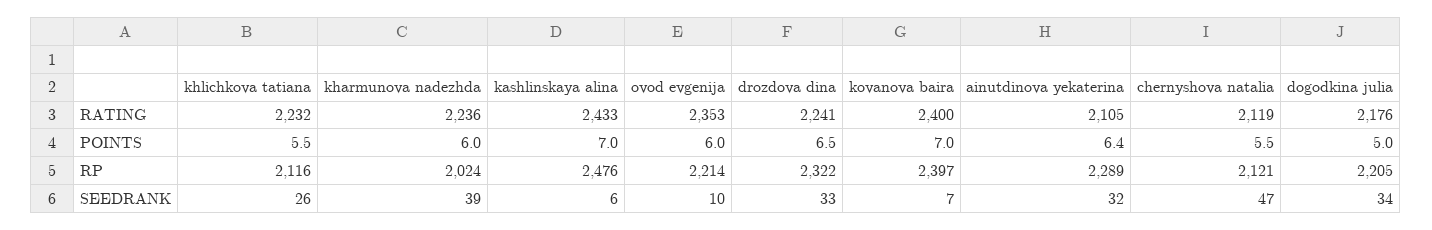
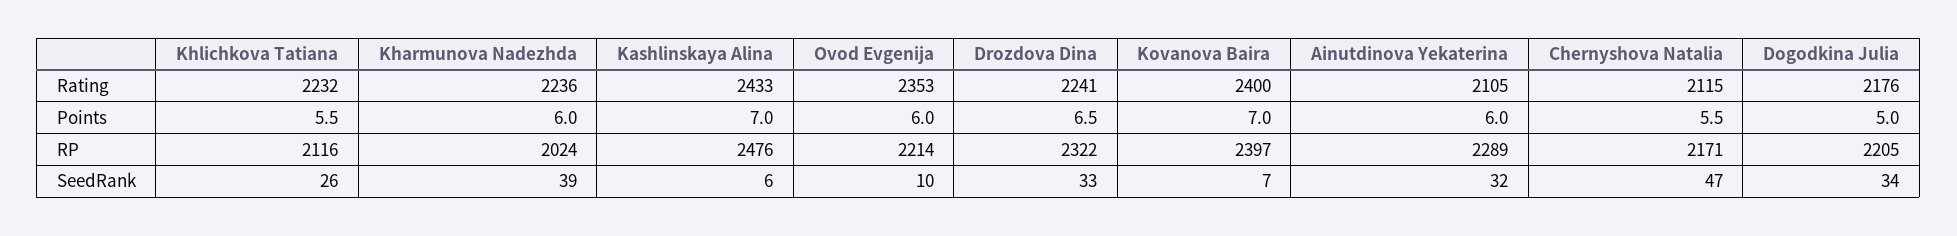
  {
    "khlichkova tatiana": {
      "RATING": 2232,
      "POINTS": 5.5,
      "RP": 2116,
      "SEEDRANK": 26
    },
    "kharmunova nadezhda": {
      "RATING": 2236,
      "POINTS": 6,
      "RP": 2024,
      "SEEDRANK": 39
    },
    "kashlinskaya alina": {
      "RATING": 2433,
      "POINTS": 7,
      "RP": 2476,
      "SEEDRANK": 6
    },
    "ovod evgenija": {
      "RATING": 2353,
      "POINTS": 6,
      "RP": 2214,
      "SEEDRANK": 10
    },
    "drozdova dina": {
      "RATING": 2241,
      "POINTS": 6.5,
      "RP": 2322,
      "SEEDRANK": 33
    },
    "kovanova baira": {
      "RATING": 2400,
      "POINTS": 7,
      "RP": 2397,
      "SEEDRANK": 7
    },
    "ainutdinova yekaterina": {
      "RATING": 2105,
-     "POINTS": 6.4,
+     "POINTS": 6,
      "RP": 2289,
      "SEEDRANK": 32
    },
    "chernyshova natalia": {
-     "RATING": 2119,
+     "RATING": 2115,
      "POINTS": 5.5,
-     "RP": 2121,
+     "RP": 2171,
      "SEEDRANK": 47
    },
    "dogodkina julia": {
      "RATING": 2176,
      "POINTS": 5,
      "RP": 2205,
      "SEEDRANK": 34
    }
  }

